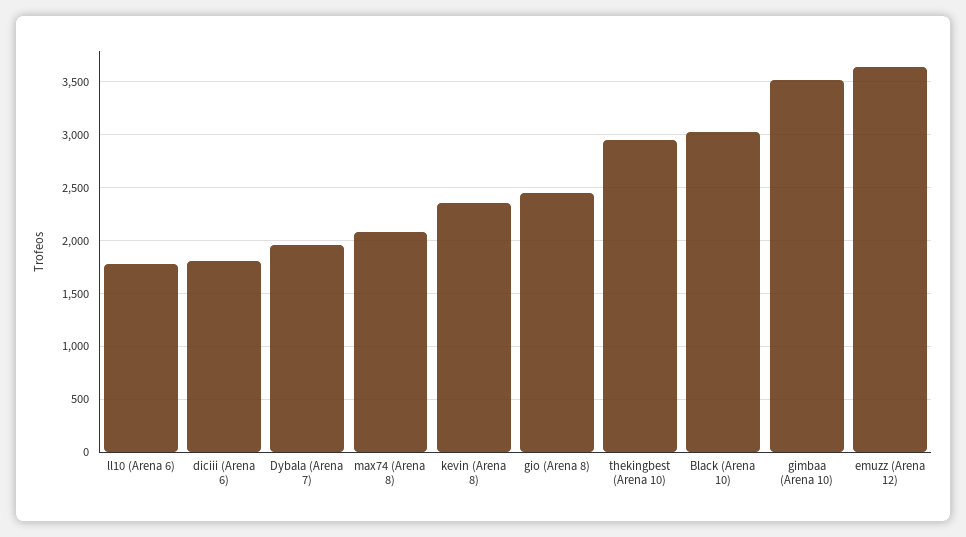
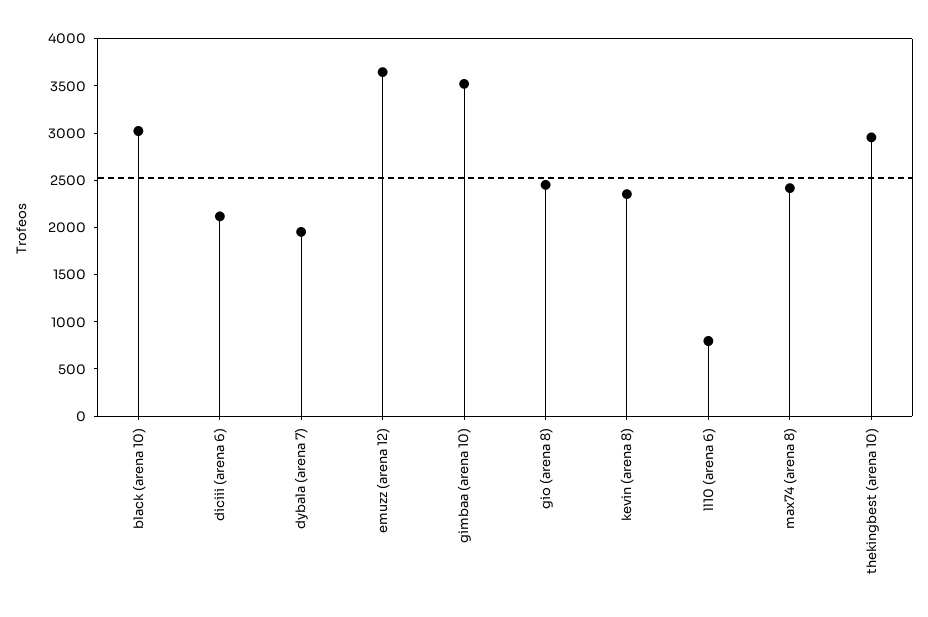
  {
-   "ll10 (Arena 6)": 1800,
+   "ll10 (Arena 6)": 800,
-   "diciii (Arena 6)": 1800,
+   "diciii (Arena 6)": 2100,
    "Dybala (Arena 7)": 2000,
-   "max74 (Arena 8)": 2100,
+   "max74 (Arena 8)": 2400,
    "kevin (Arena 8)": 2400,
    "gio (Arena 8)": 2500,
    "thekingbest (Arena 10)": 3000,
    "Black (Arena 10)": 3000,
    "gimbaa (Arena 10)": 3500,
    "emuzz (Arena 12)": 3600
  }

